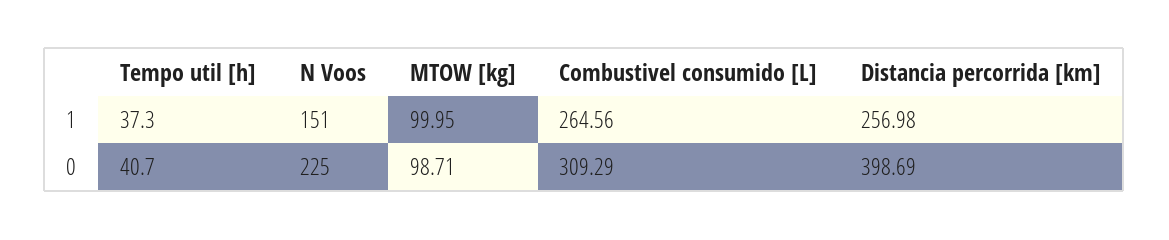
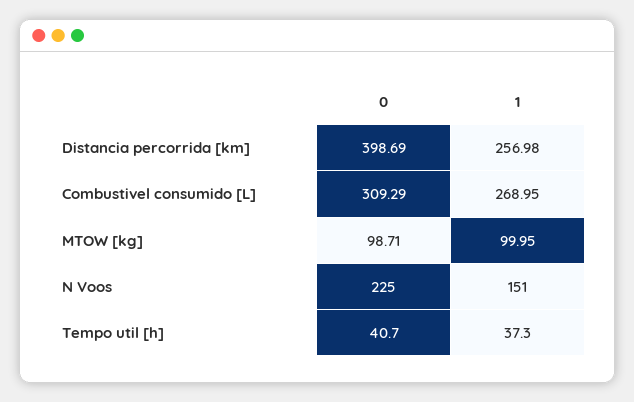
  {
    "Tempo util [h]": {
      "1": 37.3,
      "0": 40.7
    },
    "N Voos": {
      "1": 151,
      "0": 225
    },
    "MTOW [kg]": {
      "1": 99.95,
      "0": 98.71
    },
    "Combustivel consumido [L]": {
-     "1": 264.56,
+     "1": 268.95,
      "0": 309.29
    },
    "Distancia percorrida [km]": {
      "1": 256.98,
      "0": 398.69
    }
  }

